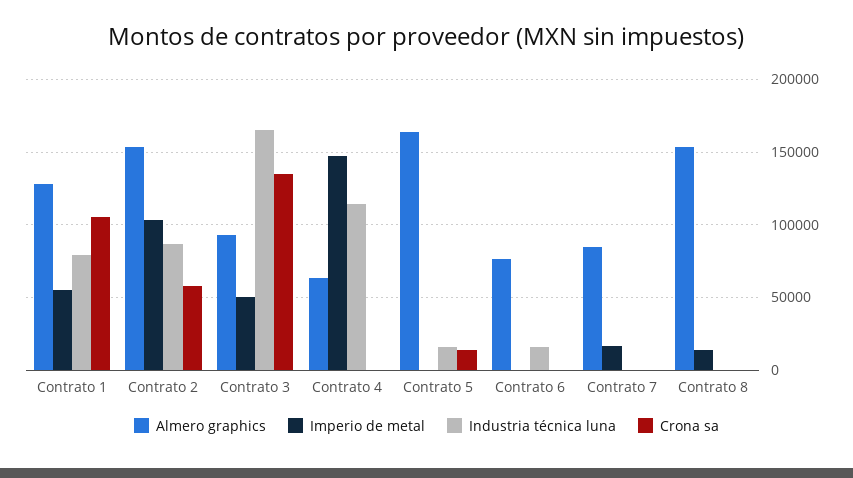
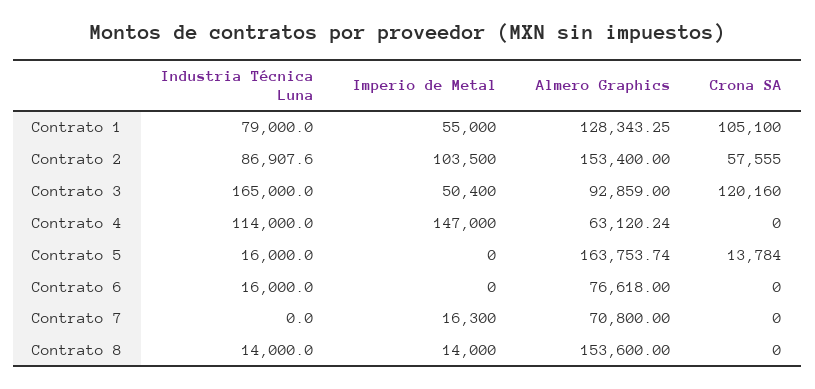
  {
    "Almero graphics": {
      "Contrato 1": 128343.25,
      "Contrato 2": 153400,
      "Contrato 3": 92859,
      "Contrato 4": 63120.24,
      "Contrato 5": 163753.74,
      "Contrato 6": 76618,
-     "Contrato 7": 85000,
+     "Contrato 7": 70800,
      "Contrato 8": 153600
    },
    "Imperio de metal": {
      "Contrato 1": 55000,
      "Contrato 2": 103500,
      "Contrato 3": 50400,
      "Contrato 4": 147000,
      "Contrato 5": 0,
      "Contrato 6": 0,
      "Contrato 7": 16300,
      "Contrato 8": 14000
    },
    "Industria técnica luna": {
      "Contrato 1": 79000,
      "Contrato 2": 86907.6,
      "Contrato 3": 165000,
      "Contrato 4": 114000,
      "Contrato 5": 16000,
      "Contrato 6": 16000,
      "Contrato 7": 0,
-     "Contrato 8": 0
+     "Contrato 8": 14000
    },
    "Crona sa": {
      "Contrato 1": 105100,
      "Contrato 2": 57555,
-     "Contrato 3": 135000,
+     "Contrato 3": 120160,
      "Contrato 4": 0,
      "Contrato 5": 13784,
      "Contrato 6": 0,
      "Contrato 7": 0,
      "Contrato 8": 0
    }
  }

